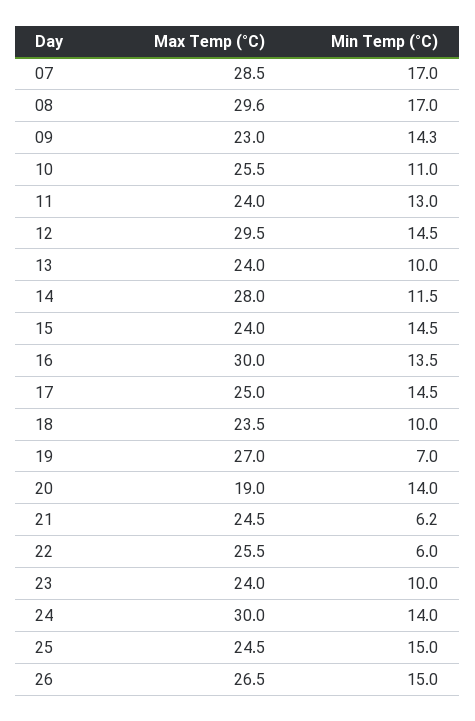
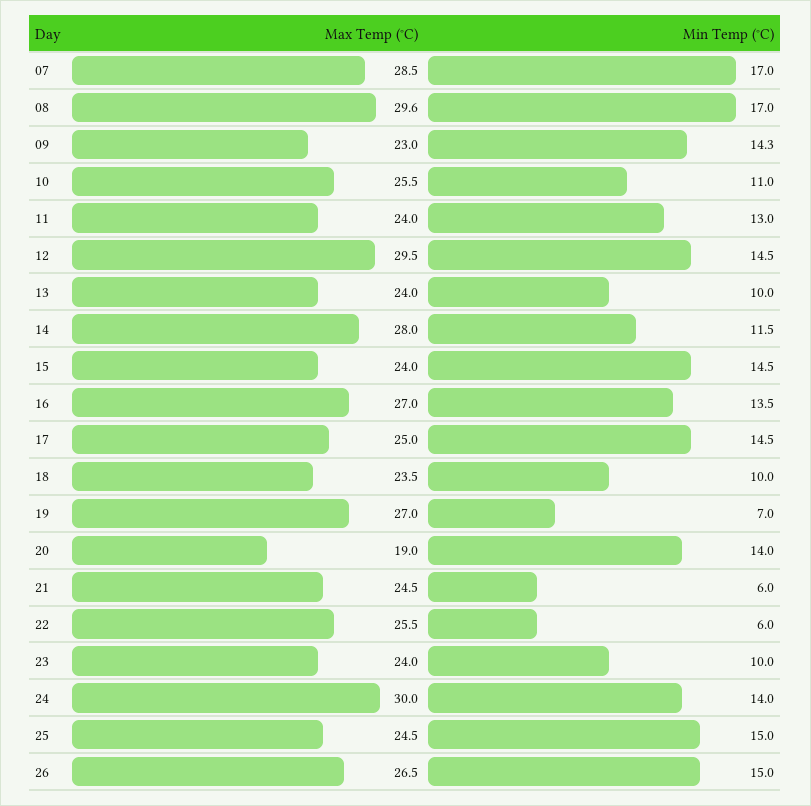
  {
    "Max Temp (°C)": {
      "07": 28.5,
      "08": 29.6,
      "09": 23,
      "10": 25.5,
      "11": 24,
      "12": 29.5,
      "13": 24,
      "14": 28,
      "15": 24,
-     "16": 30,
+     "16": 27,
      "17": 25,
      "18": 23.5,
      "19": 27,
      "20": 19,
      "21": 24.5,
      "22": 25.5,
      "23": 24,
      "24": 30,
      "25": 24.5,
      "26": 26.5
    },
    "Min Temp (°C)": {
      "07": 17,
      "08": 17,
      "09": 14.3,
      "10": 11,
      "11": 13,
      "12": 14.5,
      "13": 10,
      "14": 11.5,
      "15": 14.5,
      "16": 13.5,
      "17": 14.5,
      "18": 10,
      "19": 7,
      "20": 14,
-     "21": 6.2,
+     "21": 6,
      "22": 6,
      "23": 10,
      "24": 14,
      "25": 15,
      "26": 15
    }
  }

